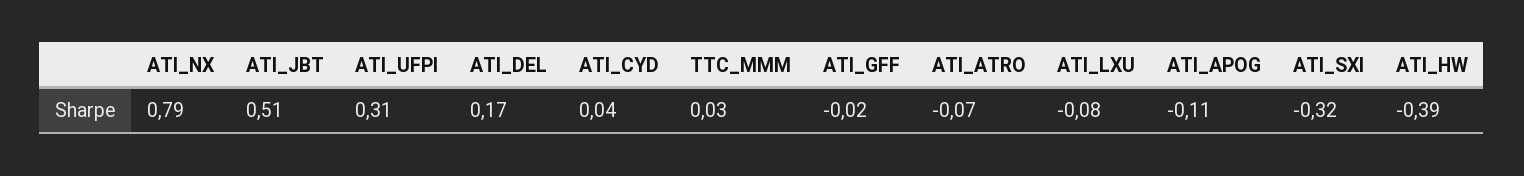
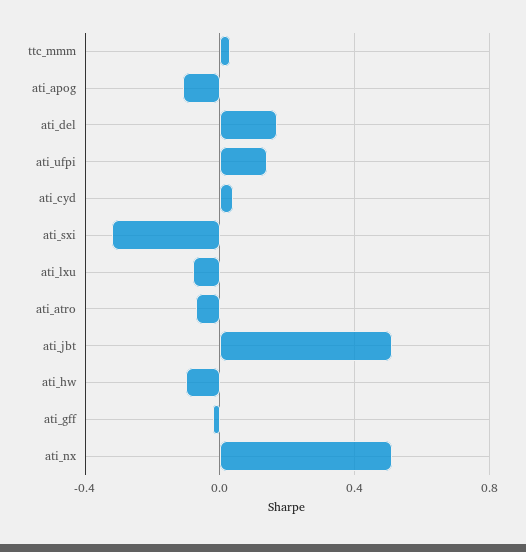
  {
-   "ATI_NX": 0.79,
+   "ATI_NX": 0.5,
    "ATI_JBT": 0.51,
-   "ATI_UFPI": 0.31,
+   "ATI_UFPI": 0.15,
    "ATI_DEL": 0.17,
    "ATI_CYD": 0.04,
    "TTC_MMM": 0.03,
    "ATI_GFF": -0.02,
    "ATI_ATRO": -0.07,
    "ATI_LXU": -0.08,
    "ATI_APOG": -0.11,
    "ATI_SXI": -0.32,
-   "ATI_HW": -0.39
+   "ATI_HW": -0.1
  }

